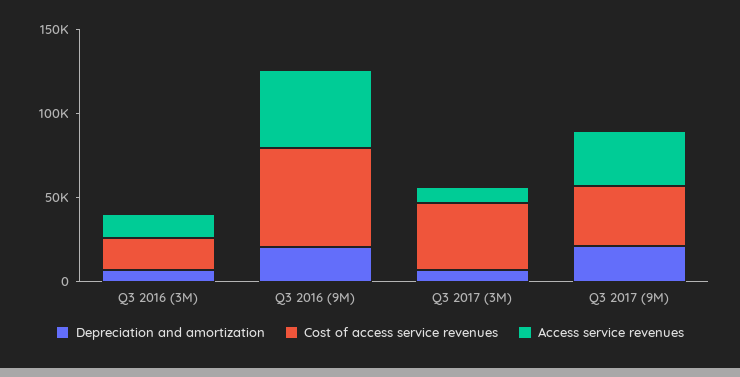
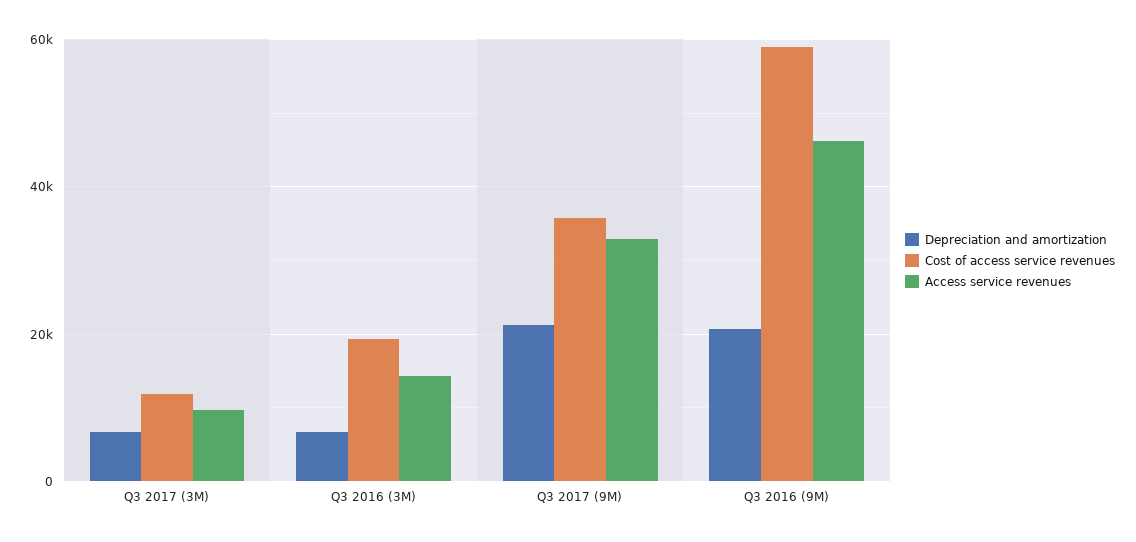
  {
    "Depreciation and amortization": {
      "Q3 2016 (3M)": 6000,
      "Q3 2016 (9M)": 20000,
      "Q3 2017 (3M)": 6000,
      "Q3 2017 (9M)": 22000
    },
    "Cost of access service revenues": {
      "Q3 2016 (3M)": 20000,
      "Q3 2016 (9M)": 58000,
-     "Q3 2017 (3M)": 40000,
+     "Q3 2017 (3M)": 12000,
      "Q3 2017 (9M)": 36000
    },
    "Access service revenues": {
      "Q3 2016 (3M)": 14000,
      "Q3 2016 (9M)": 46000,
      "Q3 2017 (3M)": 10000,
      "Q3 2017 (9M)": 32000
    }
  }

